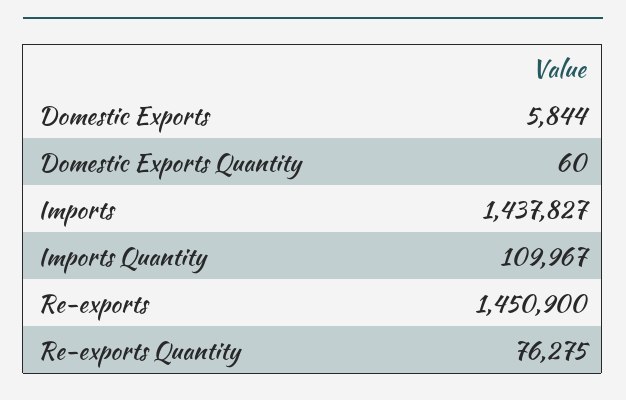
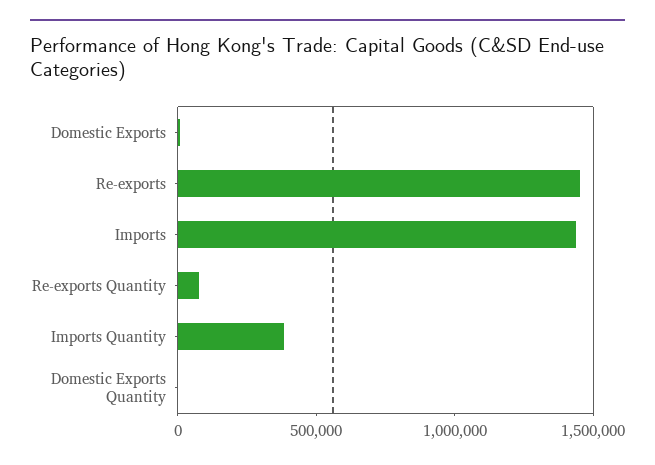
  {
    "Domestic Exports": 5844,
    "Domestic Exports Quantity": 60,
    "Imports": 1437827,
-   "Imports Quantity": 109967,
+   "Imports Quantity": 400000,
    "Re-exports": 1450900,
    "Re-exports Quantity": 76275
  }

